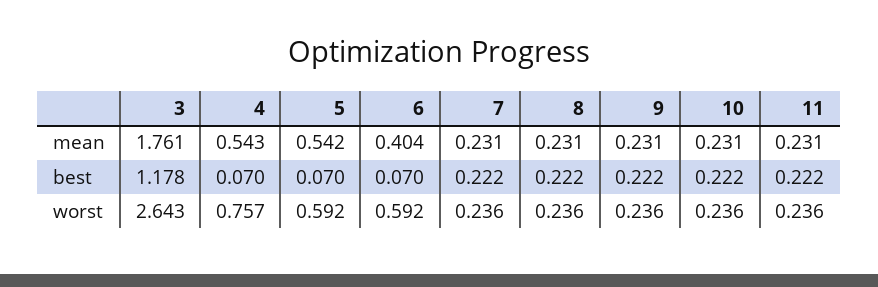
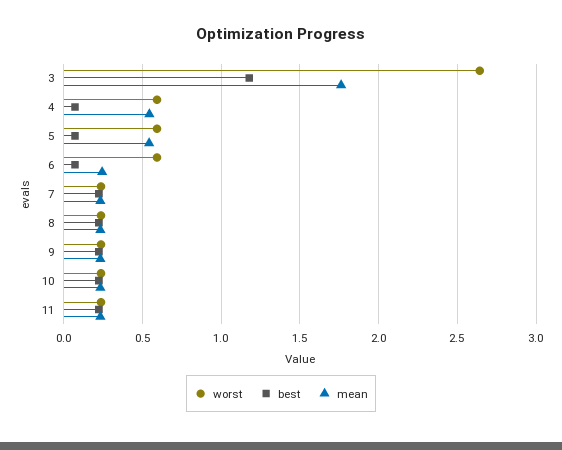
  {
    "mean": {
      "3": 1.761,
      "4": 0.543,
      "5": 0.542,
-     "6": 0.404,
+     "6": 0.25,
      "7": 0.231,
      "8": 0.231,
      "9": 0.231,
      "10": 0.231,
      "11": 0.231
    },
    "best": {
      "3": 1.178,
      "4": 0.07,
      "5": 0.07,
      "6": 0.07,
      "7": 0.222,
      "8": 0.222,
      "9": 0.222,
      "10": 0.222,
      "11": 0.222
    },
    "worst": {
      "3": 2.643,
-     "4": 0.757,
+     "4": 0.6,
      "5": 0.592,
      "6": 0.592,
      "7": 0.236,
      "8": 0.236,
      "9": 0.236,
      "10": 0.236,
      "11": 0.236
    }
  }

